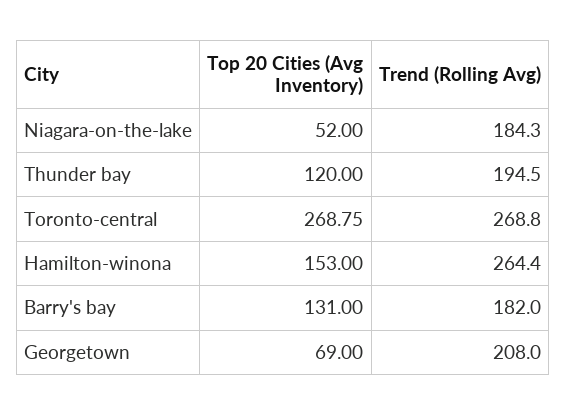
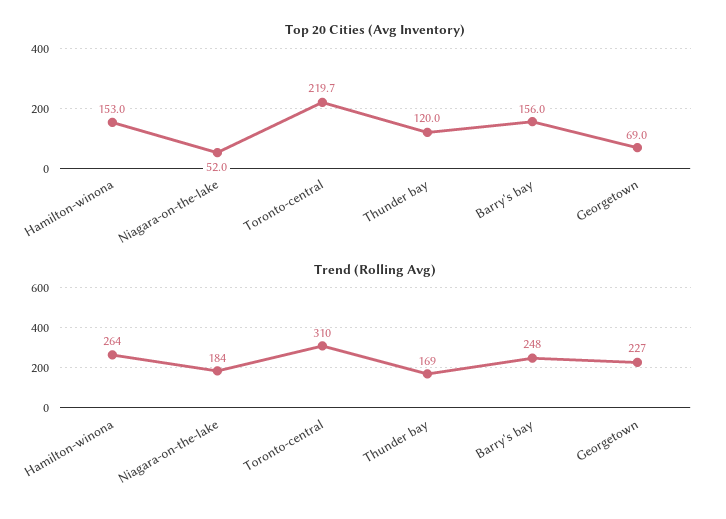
  {
    "Top 20 Cities (Avg Inventory)": {
      "Niagara-on-the-lake": 52,
      "Thunder bay": 120,
-     "Toronto-central": 268.75,
+     "Toronto-central": 219.7,
      "Hamilton-winona": 153,
-     "Barry's bay": 131,
+     "Barry's bay": 156,
      "Georgetown": 69
    },
    "Trend (Rolling Avg)": {
      "Niagara-on-the-lake": 184.3,
-     "Thunder bay": 194.5,
+     "Thunder bay": 169,
-     "Toronto-central": 268.8,
+     "Toronto-central": 310,
      "Hamilton-winona": 264.4,
-     "Barry's bay": 182,
+     "Barry's bay": 248,
-     "Georgetown": 208
+     "Georgetown": 227
    }
  }

